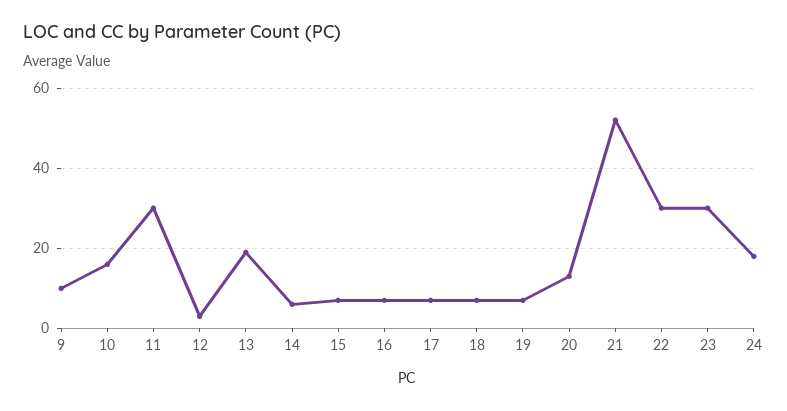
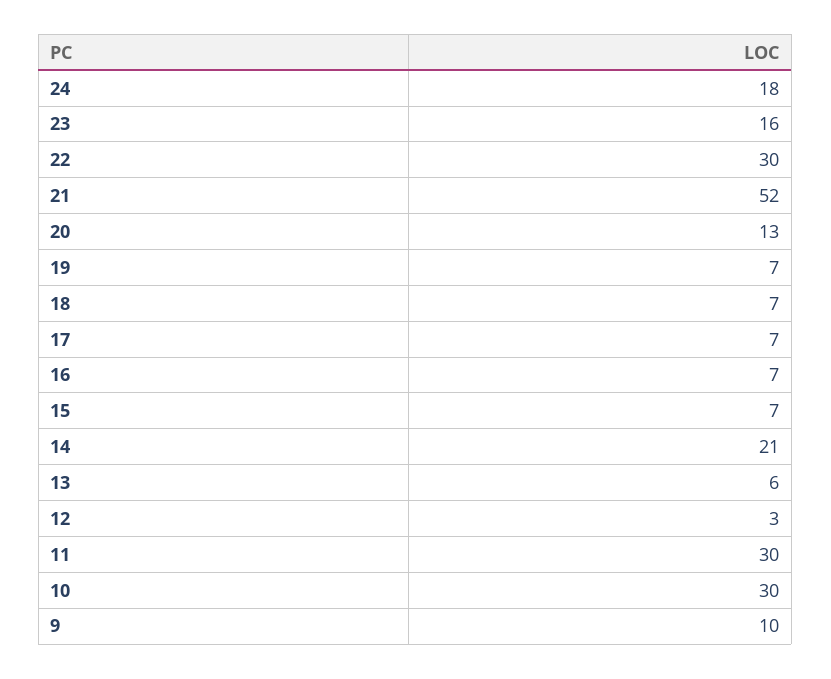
  {
    "9": 10,
-   "10": 15,
+   "10": 30,
    "11": 30,
    "12": 3,
-   "13": 20,
+   "13": 6,
-   "14": 5,
+   "14": 21,
    "15": 7,
    "16": 7,
    "17": 7,
    "18": 7,
    "19": 7,
    "20": 13,
    "21": 52,
    "22": 30,
-   "23": 30,
+   "23": 16,
    "24": 18
  }

